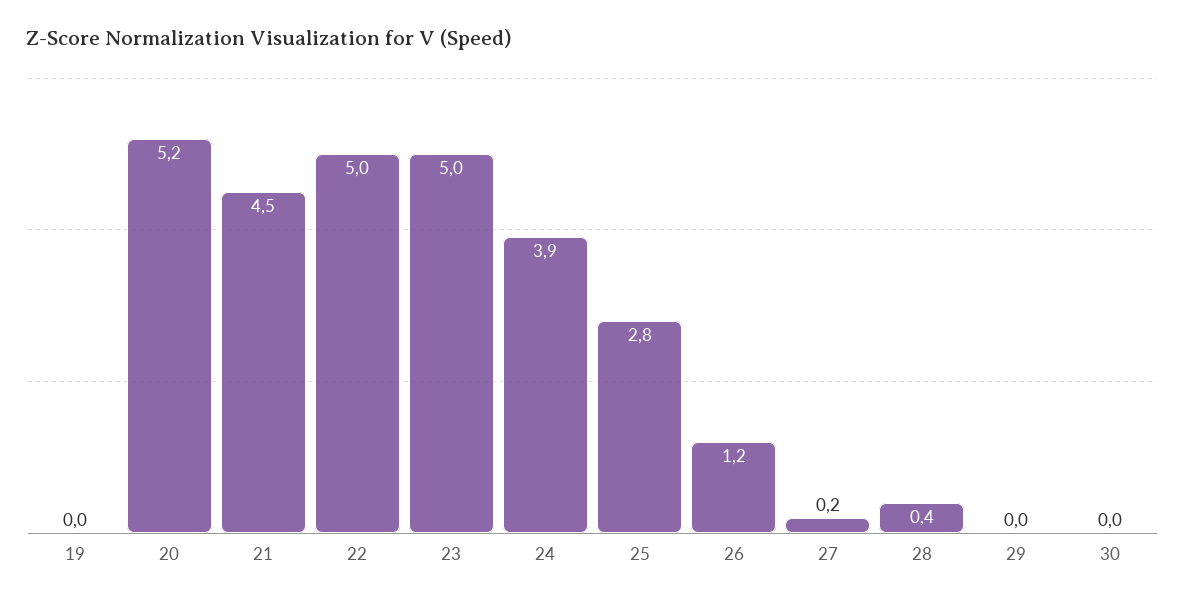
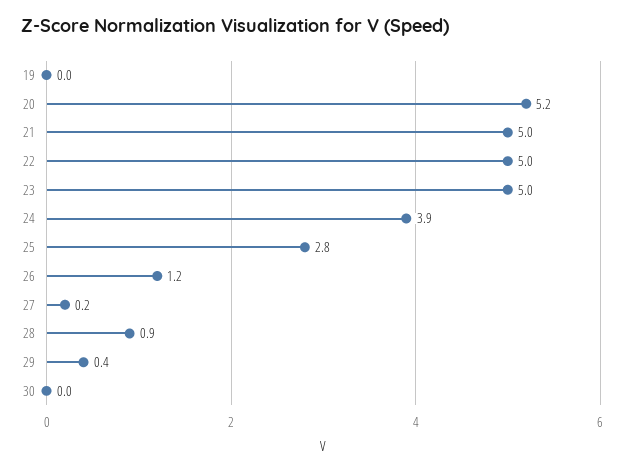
  {
    "19": 0,
    "20": 5.2,
-   "21": 4.5,
+   "21": 5,
    "22": 5,
    "23": 5,
    "24": 3.9,
    "25": 2.8,
    "26": 1.2,
    "27": 0.2,
-   "28": 0.4,
+   "28": 0.9,
-   "29": 0,
+   "29": 0.4,
    "30": 0
  }

